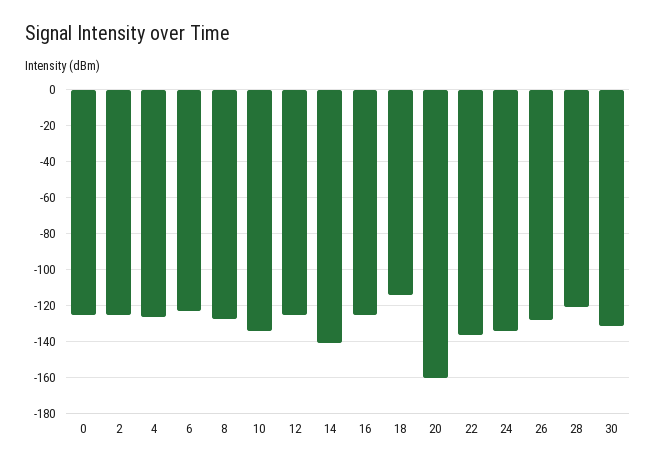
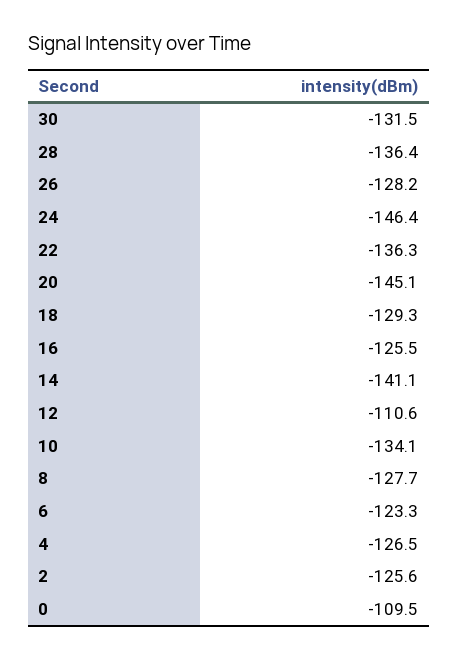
  {
-   "0": -125,
+   "0": -109.5,
    "2": -125.6,
    "4": -126.5,
    "6": -123.3,
    "8": -127.7,
    "10": -134.1,
-   "12": -125,
+   "12": -110.6,
    "14": -141.1,
    "16": -125.5,
-   "18": -115,
+   "18": -129.3,
-   "20": -160,
+   "20": -145.1,
    "22": -136.3,
-   "24": -135,
+   "24": -146.4,
    "26": -128.2,
-   "28": -120,
+   "28": -136.4,
    "30": -131.5
  }

